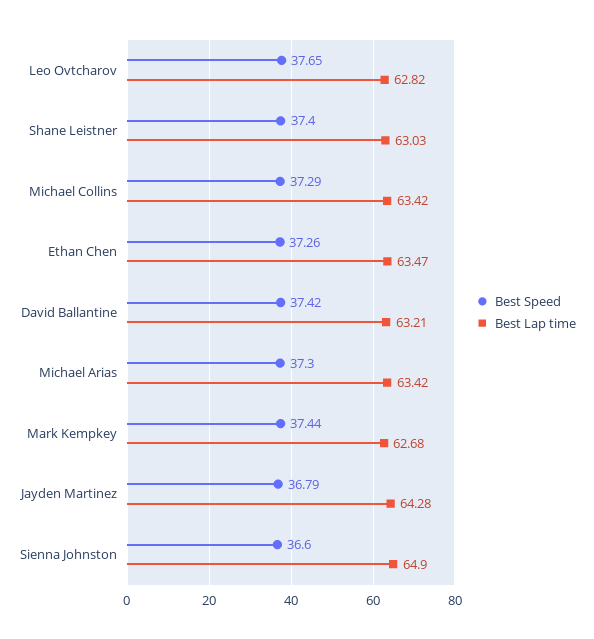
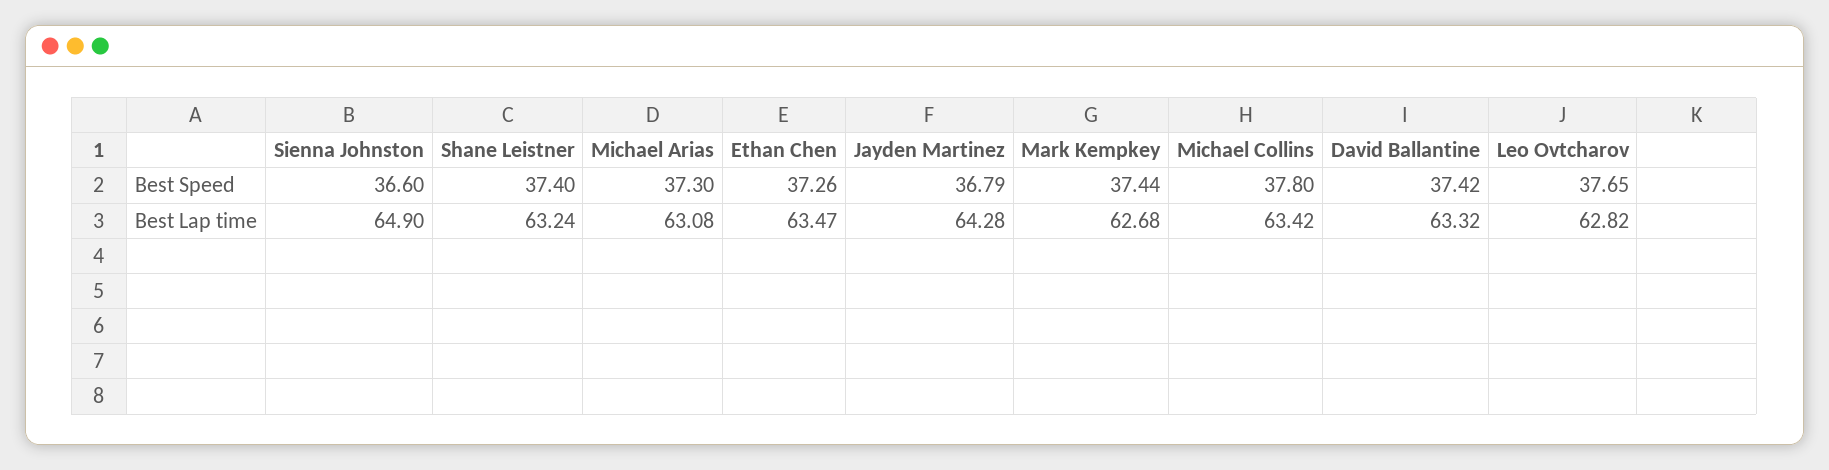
  {
    "Best Speed": {
      "Leo Ovtcharov": 37.65,
      "Shane Leistner": 37.4,
-     "Michael Collins": 37.29,
+     "Michael Collins": 37.8,
      "Ethan Chen": 37.26,
      "David Ballantine": 37.42,
      "Michael Arias": 37.3,
      "Mark Kempkey": 37.44,
      "Jayden Martinez": 36.79,
      "Sienna Johnston": 36.6
    },
    "Best Lap time": {
      "Leo Ovtcharov": 62.82,
-     "Shane Leistner": 63.03,
+     "Shane Leistner": 63.24,
      "Michael Collins": 63.42,
      "Ethan Chen": 63.47,
-     "David Ballantine": 63.21,
+     "David Ballantine": 63.32,
-     "Michael Arias": 63.42,
+     "Michael Arias": 63.08,
      "Mark Kempkey": 62.68,
      "Jayden Martinez": 64.28,
      "Sienna Johnston": 64.9
    }
  }

